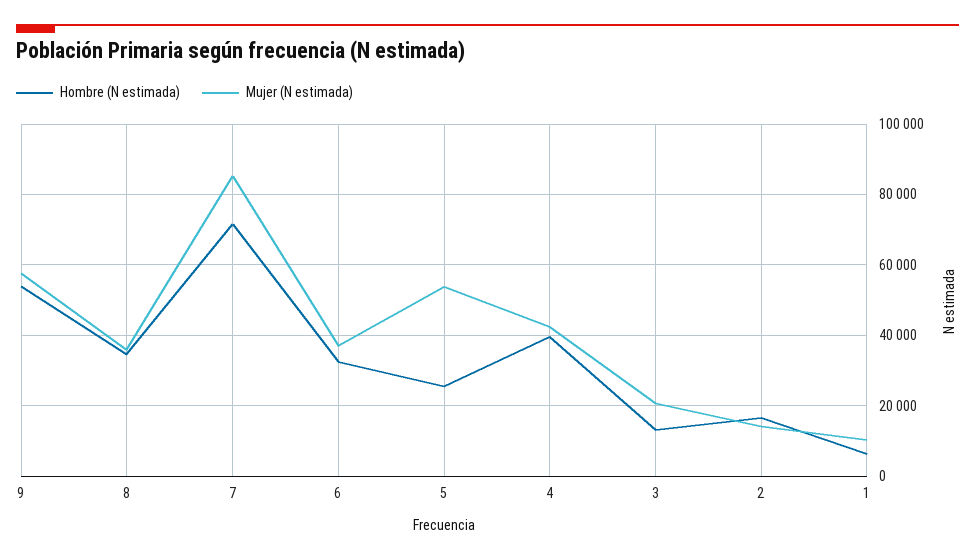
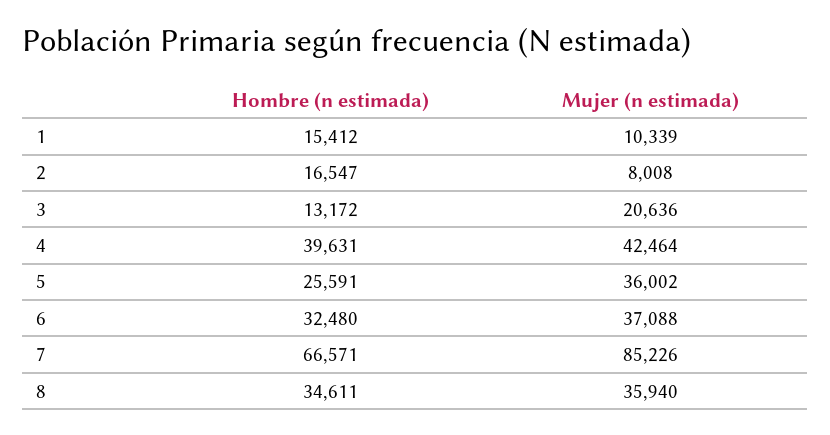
  {
    "Hombre (N estimada)": {
-     "9": 54000,
      "8": 34611,
-     "7": 72000,
+     "7": 66571,
      "6": 32480,
      "5": 25591,
      "4": 39631,
      "3": 13172,
      "2": 16547,
-     "1": 6000
+     "1": 15412
    },
    "Mujer (N estimada)": {
-     "9": 58000,
      "8": 35940,
      "7": 85226,
      "6": 37088,
-     "5": 54000,
+     "5": 36002,
      "4": 42464,
      "3": 20636,
-     "2": 14000,
+     "2": 8008,
      "1": 10339
    }
  }

